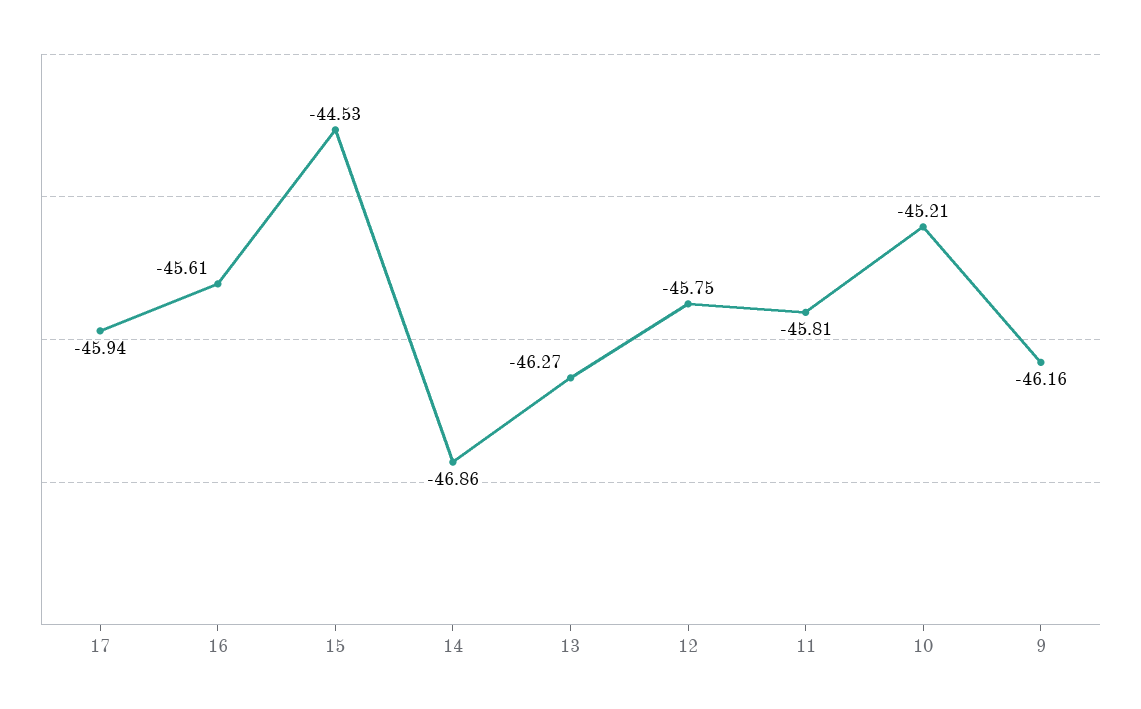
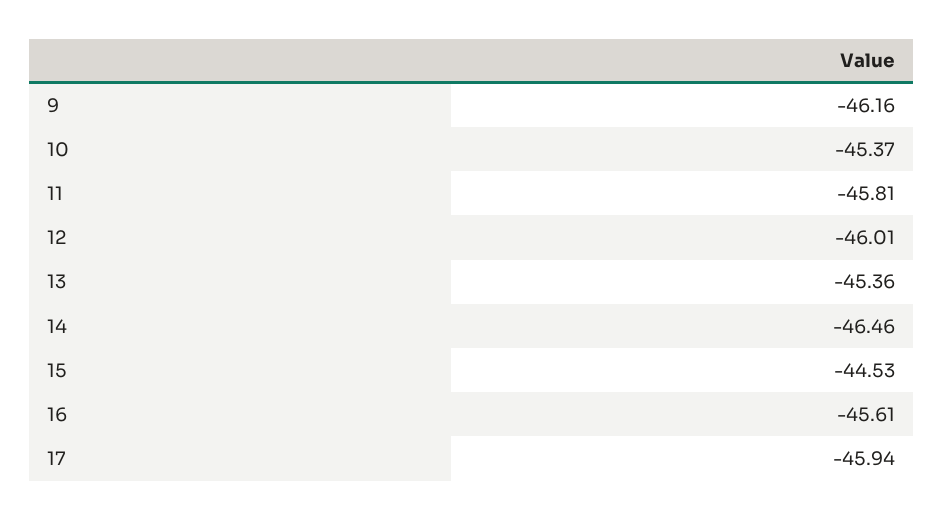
  {
    "17": -45.94,
    "16": -45.61,
    "15": -44.53,
-   "14": -46.86,
+   "14": -46.46,
-   "13": -46.27,
+   "13": -45.36,
-   "12": -45.75,
+   "12": -46.01,
    "11": -45.81,
-   "10": -45.21,
+   "10": -45.37,
    "9": -46.16
  }

